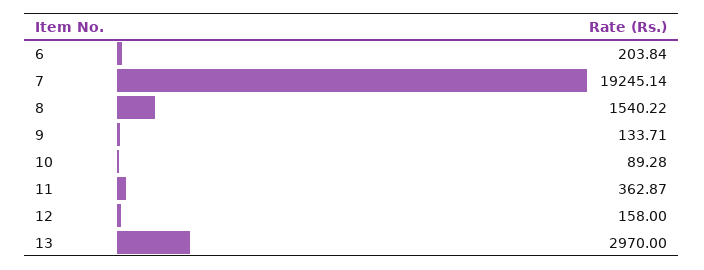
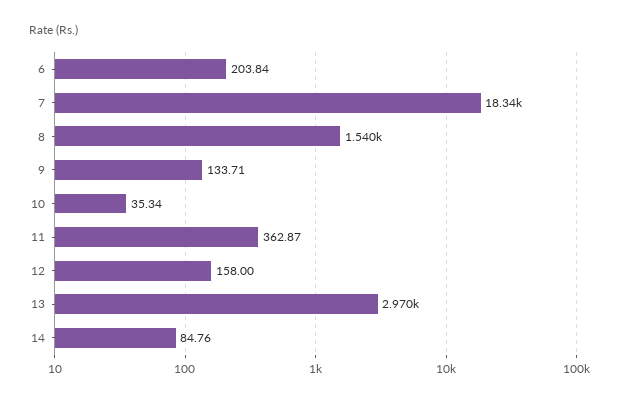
  {
    "6": 203.84,
-   "7": 19245.14,
+   "7": 18340,
    "8": 1540.22,
    "9": 133.71,
-   "10": 89.28,
+   "10": 35.34,
    "11": 362.87,
    "12": 158,
-   "13": 2970
+   "13": 2970,
+   "14": 84.76
  }

